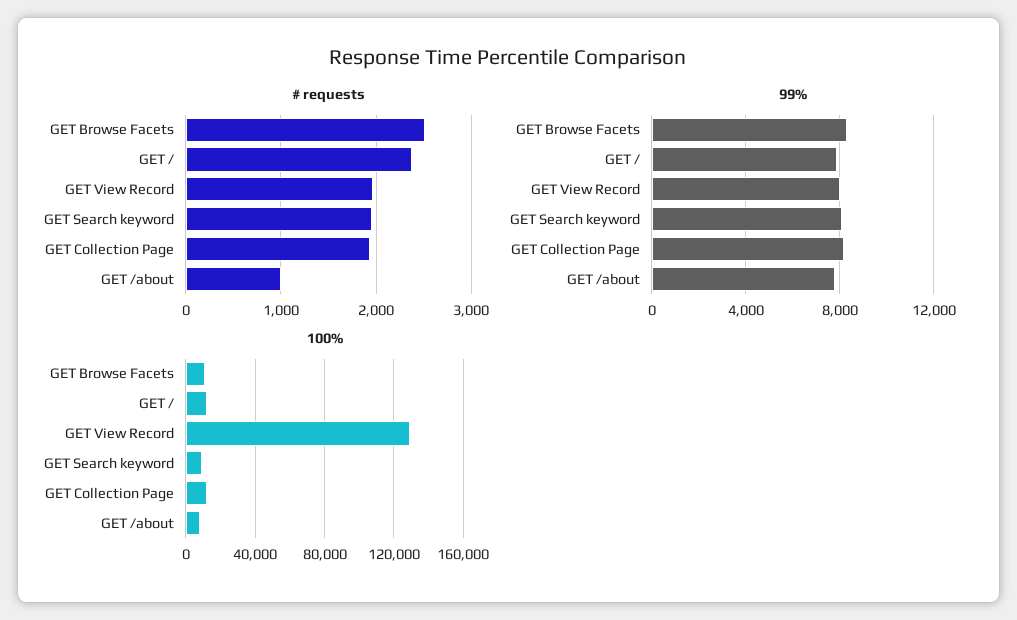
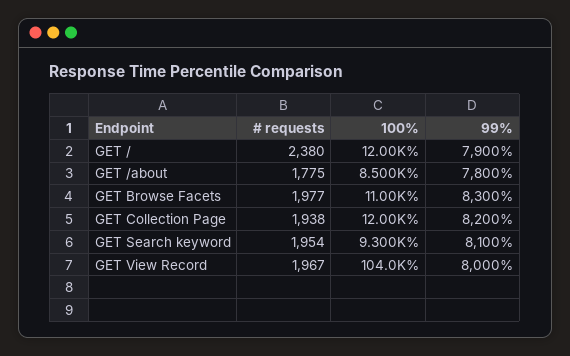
  {
    "# requests": {
-     "GET Browse Facets": 2500,
+     "GET Browse Facets": 1977,
      "GET /": 2380,
      "GET View Record": 1967,
      "GET Search keyword": 1954,
      "GET Collection Page": 1938,
-     "GET /about": 1000
+     "GET /about": 1775
    },
    "99%": {
      "GET Browse Facets": 8300,
      "GET /": 7900,
      "GET View Record": 8000,
      "GET Search keyword": 8100,
      "GET Collection Page": 8200,
      "GET /about": 7800
    },
    "100%": {
      "GET Browse Facets": 11000,
      "GET /": 12000,
-     "GET View Record": 130000,
+     "GET View Record": 104000,
      "GET Search keyword": 9300,
      "GET Collection Page": 12000,
      "GET /about": 8500
    }
  }

